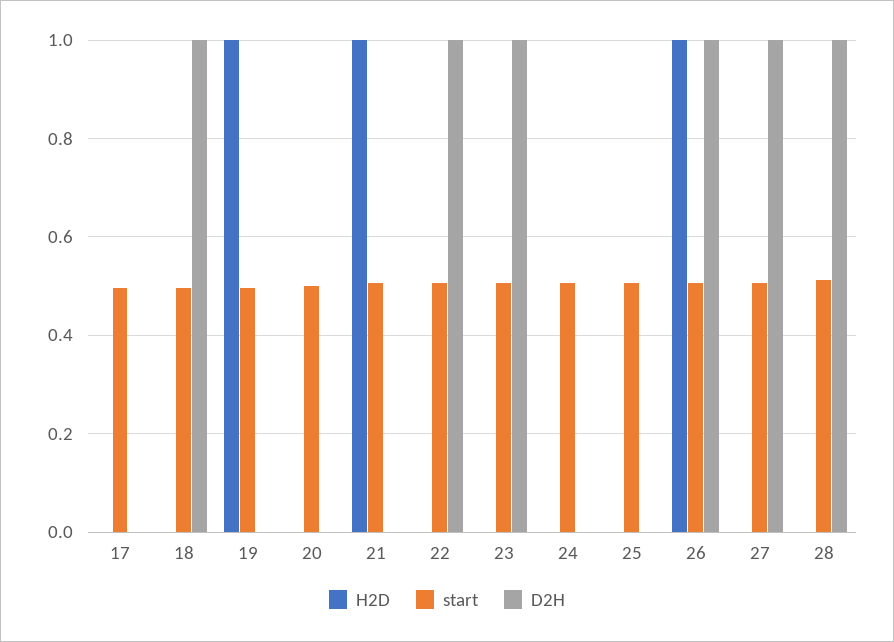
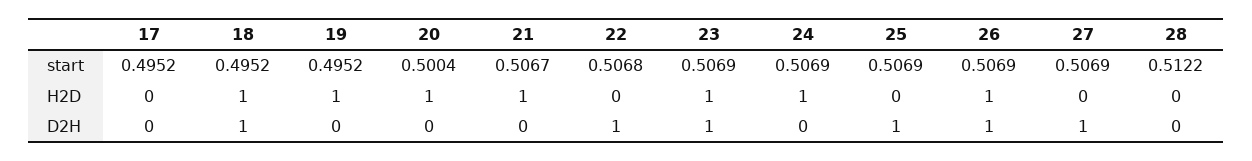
  {
    "H2D": {
      "17": 0,
-     "18": 0,
+     "18": 1,
      "19": 1,
-     "20": 0,
+     "20": 1,
      "21": 1,
      "22": 0,
-     "23": 0,
+     "23": 1,
-     "24": 0,
+     "24": 1,
      "25": 0,
      "26": 1,
      "27": 0,
      "28": 0
    },
    "start": {
      "17": 0.4952,
      "18": 0.4952,
      "19": 0.4952,
      "20": 0.5004,
      "21": 0.5067,
      "22": 0.5068,
      "23": 0.5069,
      "24": 0.5069,
      "25": 0.5069,
      "26": 0.5069,
      "27": 0.5069,
      "28": 0.5122
    },
    "D2H": {
      "17": 0,
      "18": 1,
      "19": 0,
      "20": 0,
      "21": 0,
      "22": 1,
      "23": 1,
      "24": 0,
-     "25": 0,
+     "25": 1,
      "26": 1,
      "27": 1,
-     "28": 1
+     "28": 0
    }
  }

